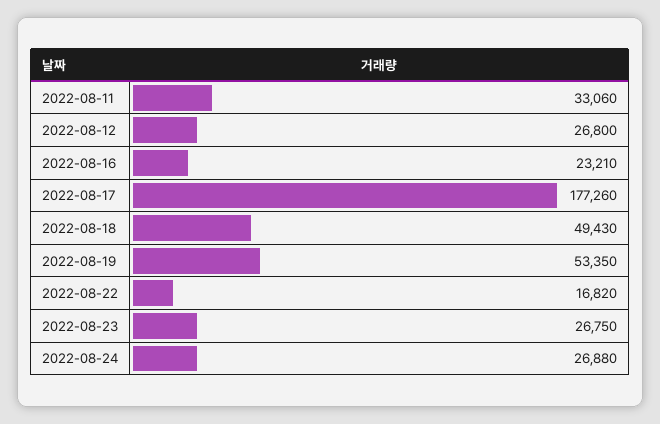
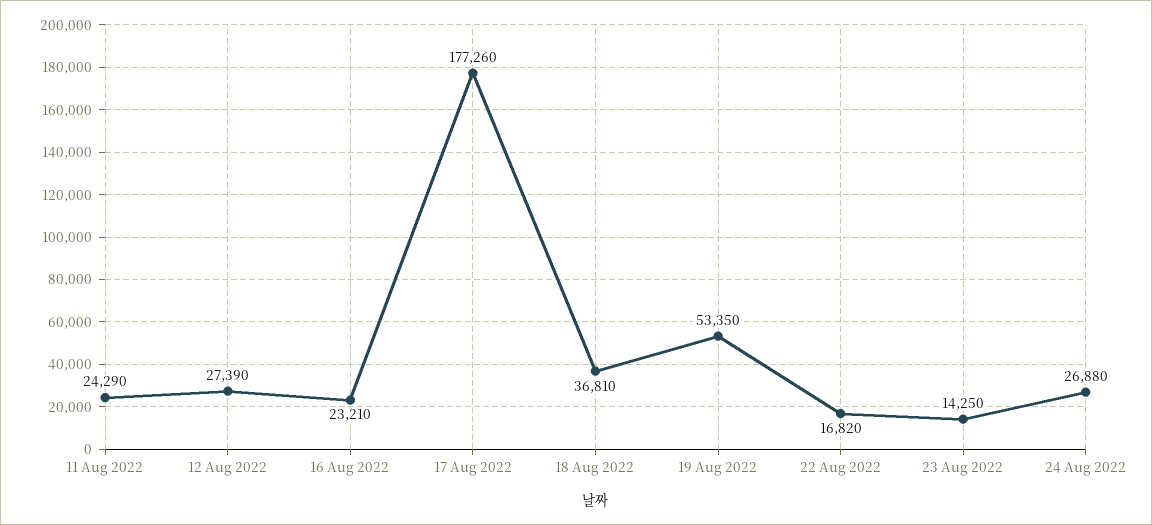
  {
-   "2022-08-11": 33060,
+   "2022-08-11": 24290,
-   "2022-08-12": 26800,
+   "2022-08-12": 27390,
    "2022-08-16": 23210,
    "2022-08-17": 177260,
-   "2022-08-18": 49430,
+   "2022-08-18": 36810,
    "2022-08-19": 53350,
    "2022-08-22": 16820,
-   "2022-08-23": 26750,
+   "2022-08-23": 14250,
    "2022-08-24": 26880
  }

